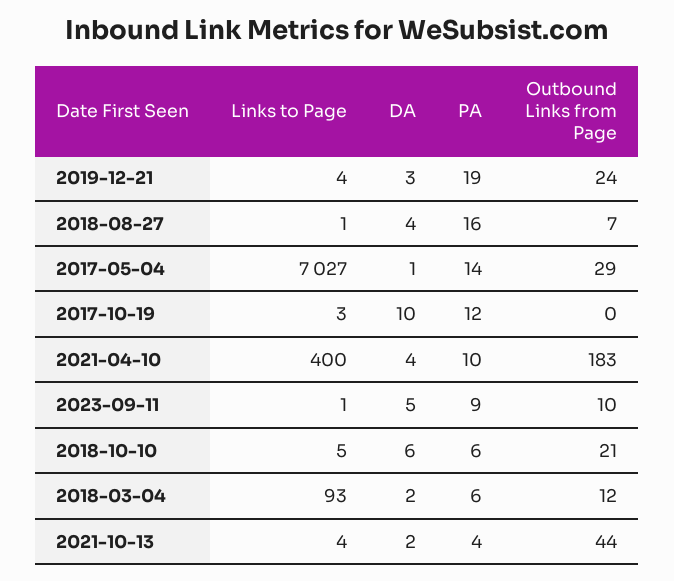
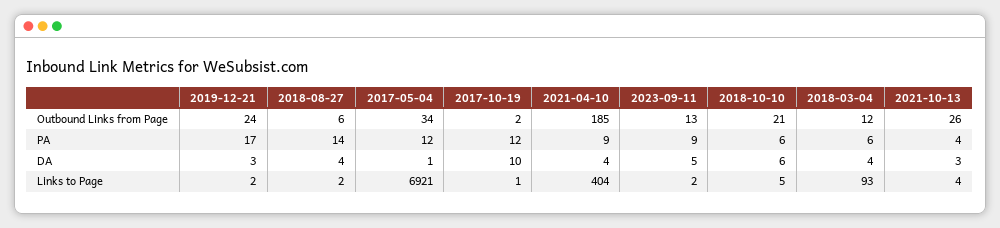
  {
    "Links to Page": {
-     "2019-12-21": 4,
+     "2019-12-21": 2,
-     "2018-08-27": 1,
+     "2018-08-27": 2,
-     "2017-05-04": 7027,
+     "2017-05-04": 6921,
-     "2017-10-19": 3,
+     "2017-10-19": 1,
-     "2021-04-10": 400,
+     "2021-04-10": 404,
-     "2023-09-11": 1,
+     "2023-09-11": 2,
      "2018-10-10": 5,
      "2018-03-04": 93,
      "2021-10-13": 4
    },
    "DA": {
      "2019-12-21": 3,
      "2018-08-27": 4,
      "2017-05-04": 1,
      "2017-10-19": 10,
      "2021-04-10": 4,
      "2023-09-11": 5,
      "2018-10-10": 6,
-     "2018-03-04": 2,
+     "2018-03-04": 4,
-     "2021-10-13": 2
+     "2021-10-13": 3
    },
    "PA": {
-     "2019-12-21": 19,
+     "2019-12-21": 17,
-     "2018-08-27": 16,
+     "2018-08-27": 14,
-     "2017-05-04": 14,
+     "2017-05-04": 12,
      "2017-10-19": 12,
-     "2021-04-10": 10,
+     "2021-04-10": 9,
      "2023-09-11": 9,
      "2018-10-10": 6,
      "2018-03-04": 6,
      "2021-10-13": 4
    },
    "Outbound Links from Page": {
      "2019-12-21": 24,
-     "2018-08-27": 7,
+     "2018-08-27": 6,
-     "2017-05-04": 29,
+     "2017-05-04": 34,
-     "2017-10-19": 0,
+     "2017-10-19": 2,
-     "2021-04-10": 183,
+     "2021-04-10": 185,
-     "2023-09-11": 10,
+     "2023-09-11": 13,
      "2018-10-10": 21,
      "2018-03-04": 12,
-     "2021-10-13": 44
+     "2021-10-13": 26
    }
  }

